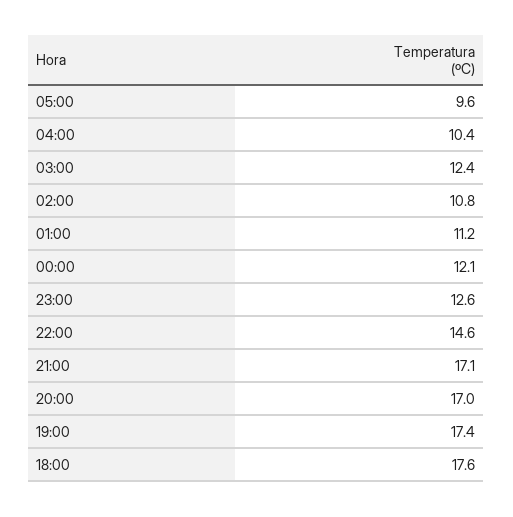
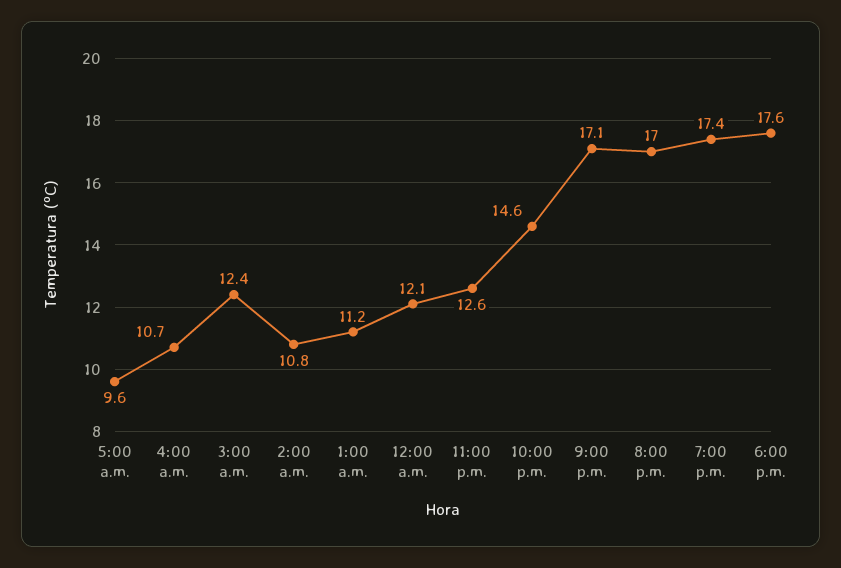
  {
    "05:00": 9.6,
-   "04:00": 10.4,
+   "04:00": 10.7,
    "03:00": 12.4,
    "02:00": 10.8,
    "01:00": 11.2,
    "00:00": 12.1,
    "23:00": 12.6,
    "22:00": 14.6,
    "21:00": 17.1,
    "20:00": 17,
    "19:00": 17.4,
    "18:00": 17.6
  }

